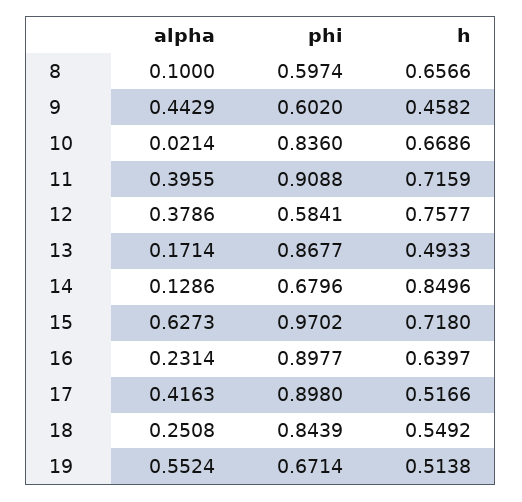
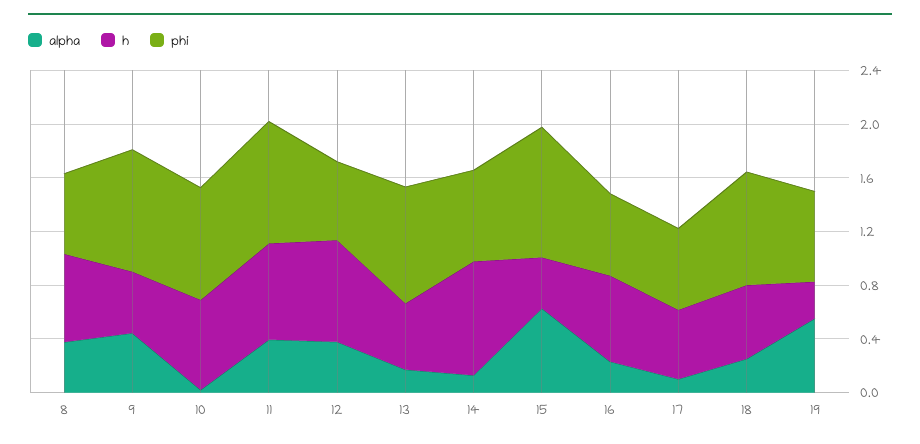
  {
    "alpha": {
-     "8": 0.1,
+     "8": 0.4,
      "9": 0.4429,
      "10": 0.0214,
      "11": 0.3955,
      "12": 0.3786,
      "13": 0.1714,
      "14": 0.1286,
      "15": 0.6273,
      "16": 0.2314,
-     "17": 0.4163,
+     "17": 0.1,
      "18": 0.2508,
      "19": 0.5524
    },
    "phi": {
      "8": 0.5974,
-     "9": 0.602,
+     "9": 0.9,
      "10": 0.836,
      "11": 0.9088,
      "12": 0.5841,
      "13": 0.8677,
      "14": 0.6796,
      "15": 0.9702,
-     "16": 0.8977,
+     "16": 0.6,
-     "17": 0.898,
+     "17": 0.6,
      "18": 0.8439,
      "19": 0.6714
    },
    "h": {
      "8": 0.6566,
      "9": 0.4582,
      "10": 0.6686,
      "11": 0.7159,
      "12": 0.7577,
      "13": 0.4933,
      "14": 0.8496,
-     "15": 0.718,
+     "15": 0.4,
      "16": 0.6397,
      "17": 0.5166,
      "18": 0.5492,
-     "19": 0.5138
+     "19": 0.3
    }
  }

